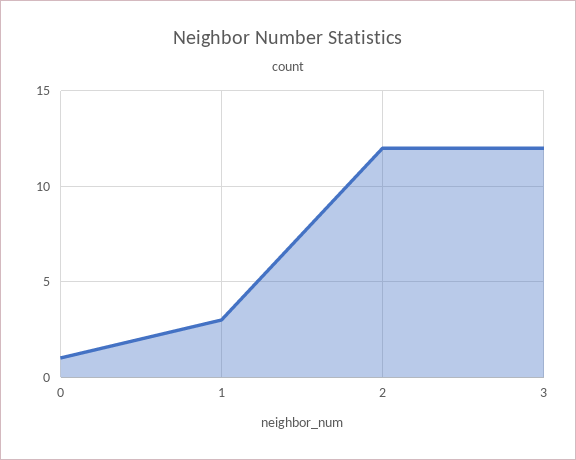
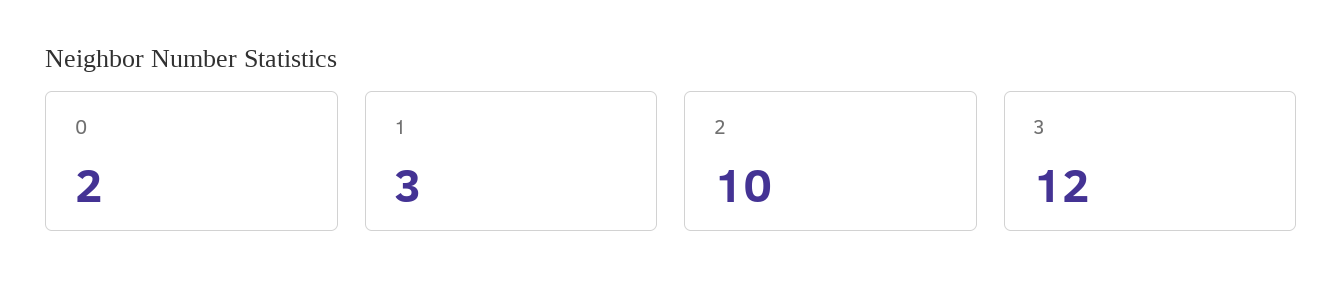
  {
-   "0": 1,
+   "0": 2,
    "1": 3,
-   "2": 12,
+   "2": 10,
    "3": 12
  }

